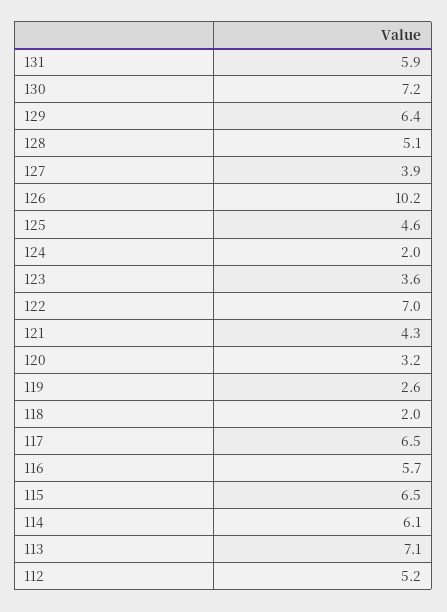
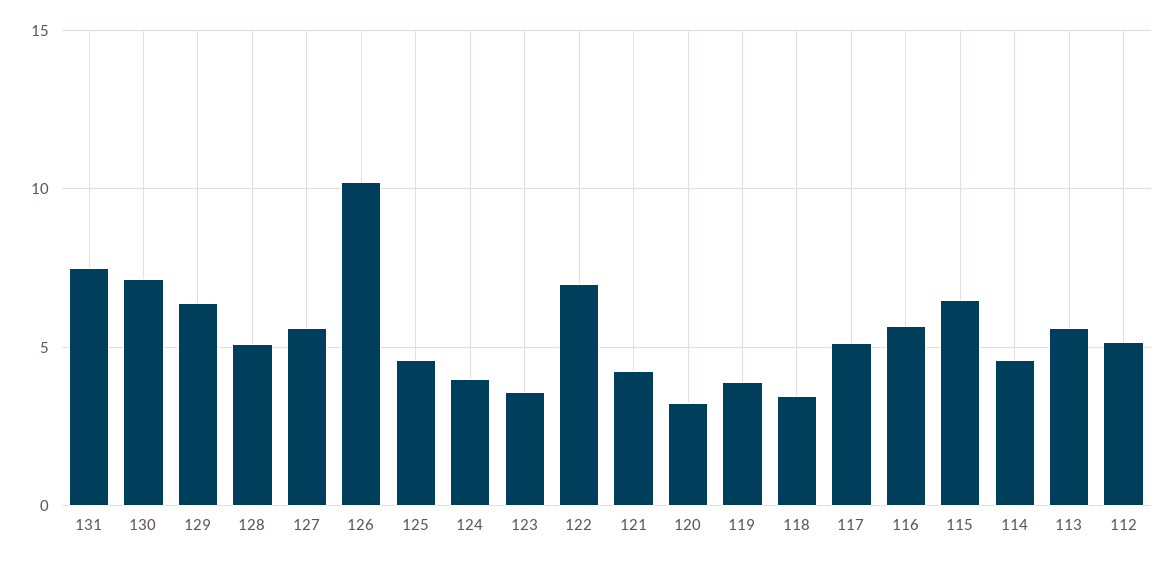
  {
-   "131": 5.9,
+   "131": 7.5,
    "130": 7.2,
    "129": 6.4,
    "128": 5.1,
-   "127": 3.9,
+   "127": 5.5,
    "126": 10.2,
    "125": 4.6,
-   "124": 2,
+   "124": 4,
    "123": 3.6,
    "122": 7,
    "121": 4.3,
    "120": 3.2,
-   "119": 2.6,
+   "119": 4,
-   "118": 2,
+   "118": 3.5,
-   "117": 6.5,
+   "117": 5,
    "116": 5.7,
    "115": 6.5,
-   "114": 6.1,
+   "114": 4.5,
-   "113": 7.1,
+   "113": 5.5,
    "112": 5.2
  }

